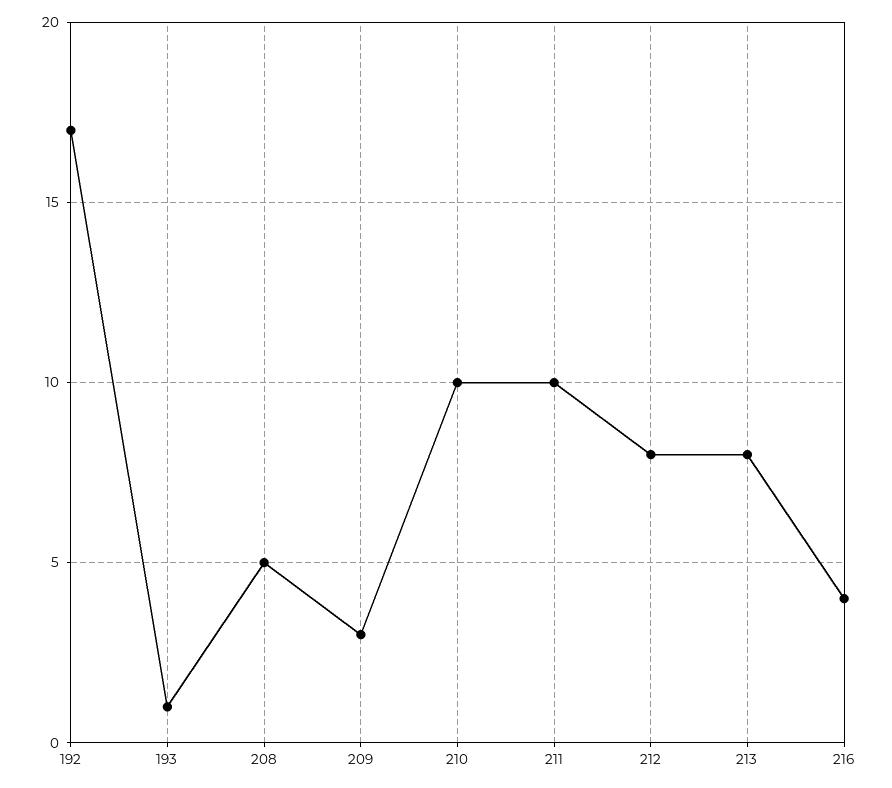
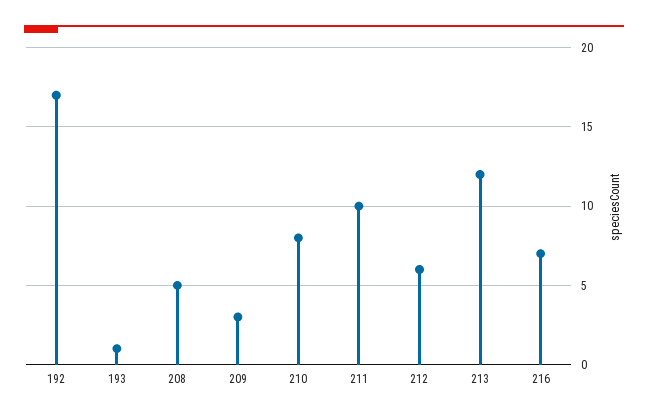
  {
    "192": 17,
    "193": 1,
    "208": 5,
    "209": 3,
-   "210": 10,
+   "210": 8,
    "211": 10,
-   "212": 8,
+   "212": 6,
-   "213": 8,
+   "213": 12,
-   "216": 4
+   "216": 7
  }

